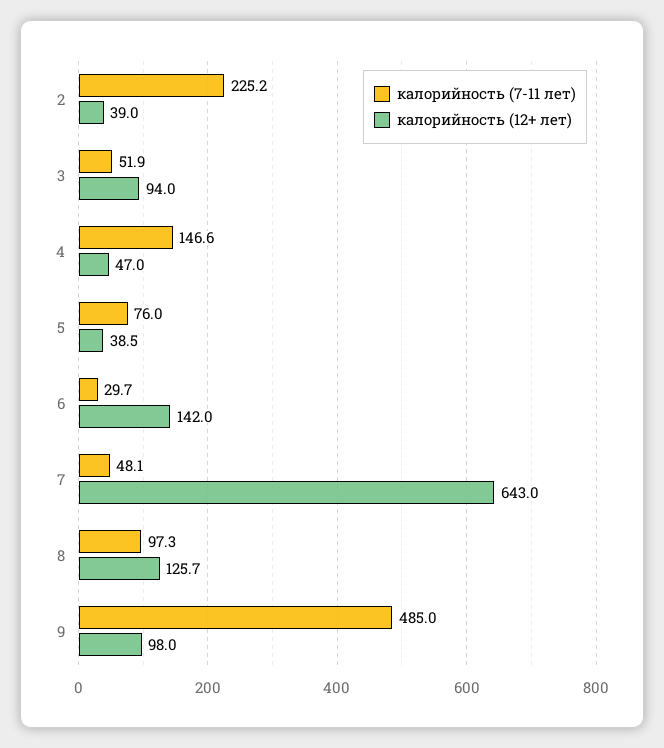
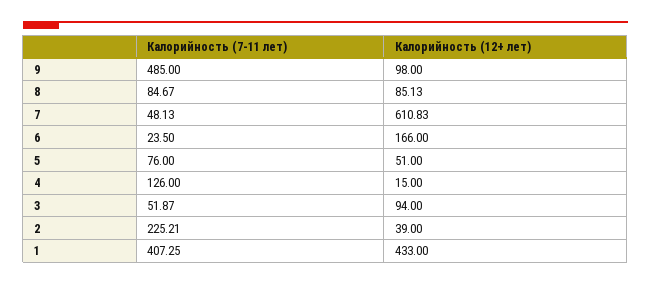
  {
    "калорийность (7-11 лет)": {
      "2": 225.21,
      "3": 51.87,
-     "4": 146.6,
+     "4": 126,
      "5": 76,
-     "6": 29.7,
+     "6": 23.5,
      "7": 48.13,
-     "8": 97.3,
+     "8": 84.67,
-     "9": 485
+     "9": 485,
+     "1": 407.25
    },
    "калорийность (12+ лет)": {
      "2": 39,
      "3": 94,
-     "4": 47,
+     "4": 15,
-     "5": 38.5,
+     "5": 51,
-     "6": 142,
+     "6": 166,
-     "7": 643,
+     "7": 610.83,
-     "8": 125.7,
+     "8": 85.13,
-     "9": 98
+     "9": 98,
+     "1": 433
    }
  }

